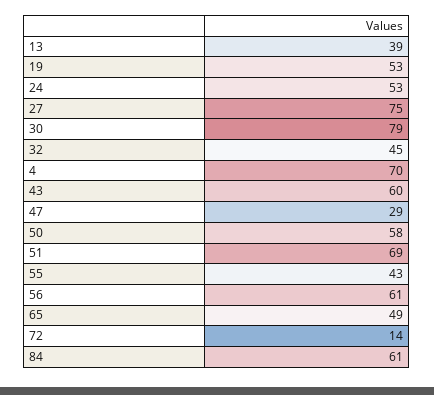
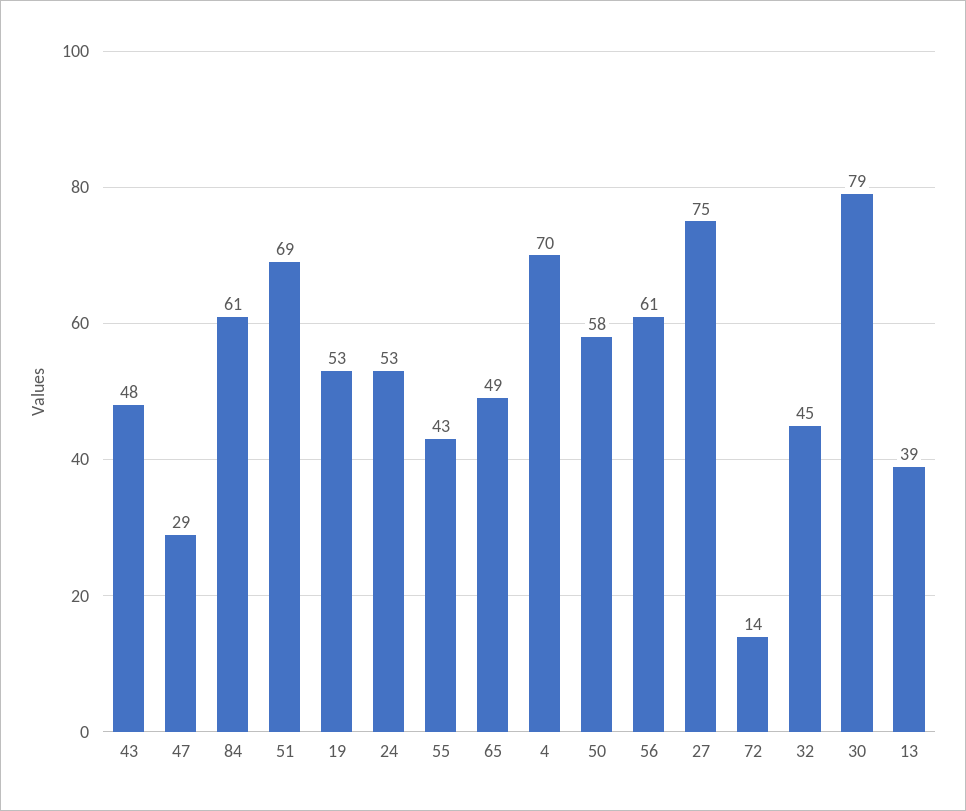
  {
    "13": 39,
    "19": 53,
    "24": 53,
    "27": 75,
    "30": 79,
    "32": 45,
    "4": 70,
-   "43": 60,
+   "43": 48,
    "47": 29,
    "50": 58,
    "51": 69,
    "55": 43,
    "56": 61,
    "65": 49,
    "72": 14,
    "84": 61
  }

